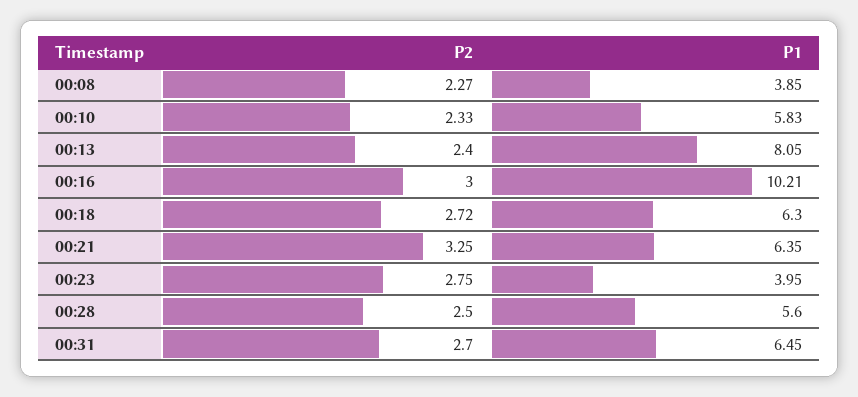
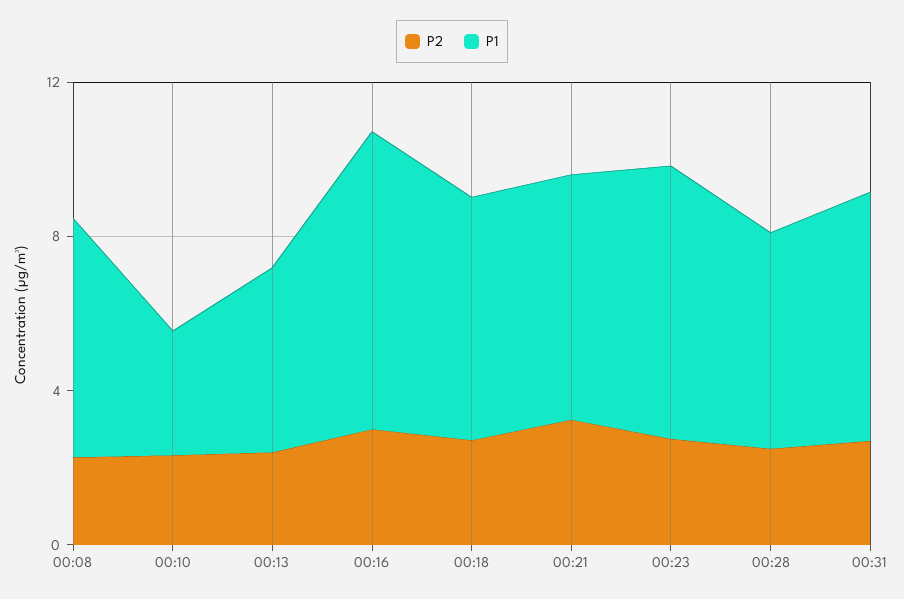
  {
    "P2": {
      "00:08": 2.27,
      "00:10": 2.33,
      "00:13": 2.4,
      "00:16": 3,
      "00:18": 2.72,
      "00:21": 3.25,
      "00:23": 2.75,
      "00:28": 2.5,
      "00:31": 2.7
    },
    "P1": {
-     "00:08": 3.85,
+     "00:08": 6,
-     "00:10": 5.83,
+     "00:10": 3,
-     "00:13": 8.05,
+     "00:13": 5,
-     "00:16": 10.21,
+     "00:16": 8,
      "00:18": 6.3,
      "00:21": 6.35,
-     "00:23": 3.95,
+     "00:23": 7,
      "00:28": 5.6,
      "00:31": 6.45
    }
  }

